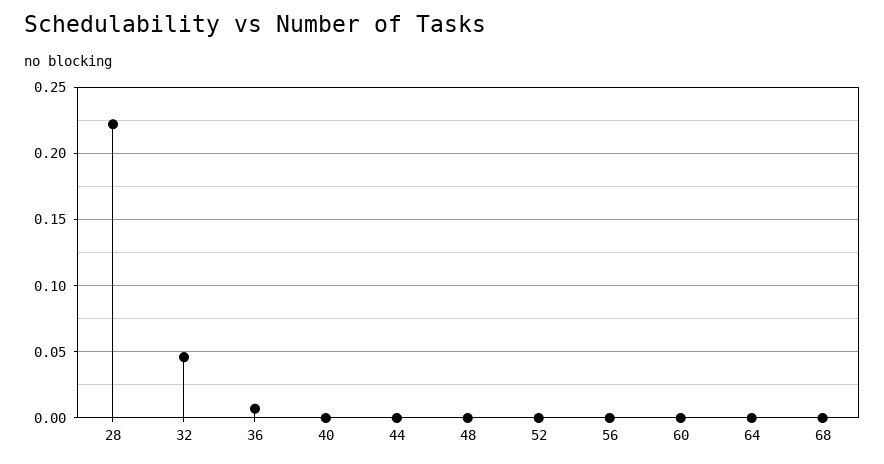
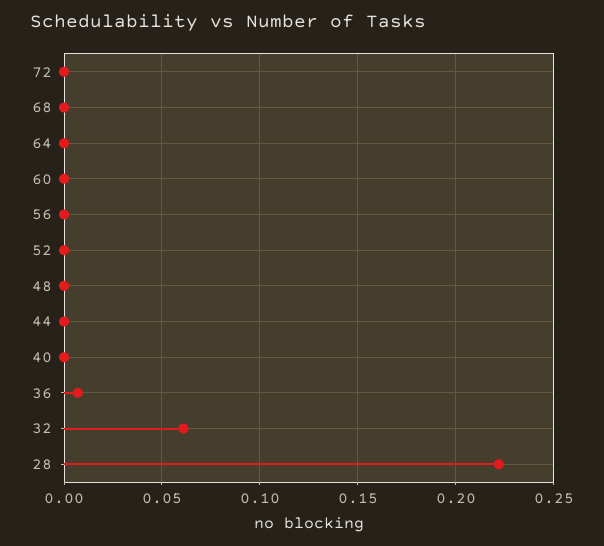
  {
    "28": 0.22,
-   "32": 0.045,
+   "32": 0.06,
    "36": 0.005,
    "40": 0,
    "44": 0,
    "48": 0,
    "52": 0,
    "56": 0,
    "60": 0,
    "64": 0,
-   "68": 0
+   "68": 0,
+   "72": 0
  }

